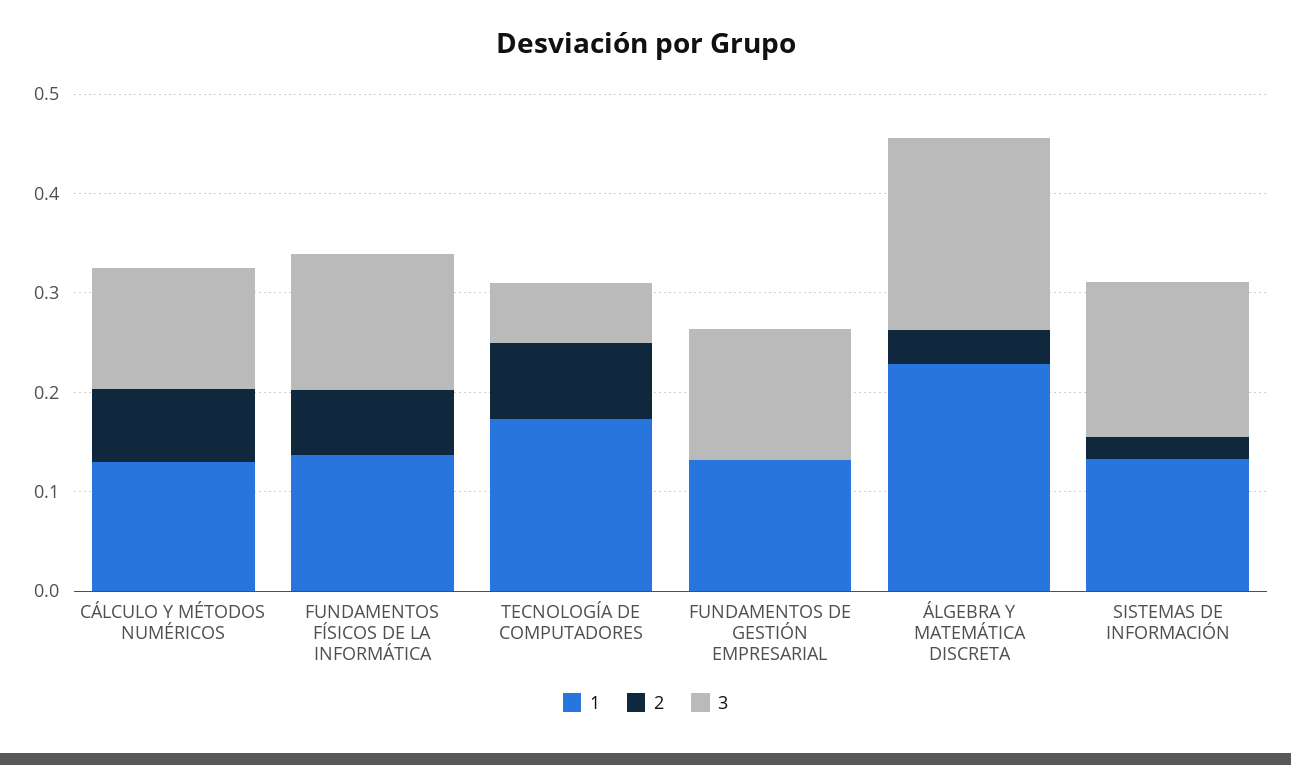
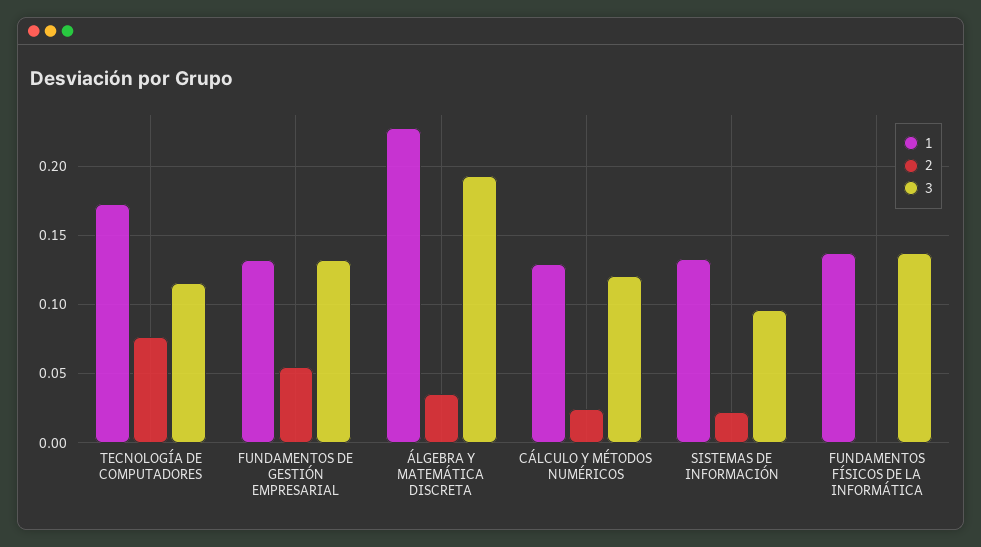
  {
    "1": {
      "CÁLCULO Y MÉTODOS NUMÉRICOS": 0.13,
      "FUNDAMENTOS FÍSICOS DE LA INFORMÁTICA": 0.135,
      "TECNOLOGÍA DE COMPUTADORES": 0.175,
      "FUNDAMENTOS DE GESTIÓN EMPRESARIAL": 0.13,
      "ÁLGEBRA Y MATEMÁTICA DISCRETA": 0.23,
      "SISTEMAS DE INFORMACIÓN": 0.135
    },
    "2": {
-     "CÁLCULO Y MÉTODOS NUMÉRICOS": 0.08,
+     "CÁLCULO Y MÉTODOS NUMÉRICOS": 0.025,
-     "FUNDAMENTOS FÍSICOS DE LA INFORMÁTICA": 0.06,
+     "FUNDAMENTOS FÍSICOS DE LA INFORMÁTICA": 0,
      "TECNOLOGÍA DE COMPUTADORES": 0.075,
-     "FUNDAMENTOS DE GESTIÓN EMPRESARIAL": 0,
+     "FUNDAMENTOS DE GESTIÓN EMPRESARIAL": 0.055,
      "ÁLGEBRA Y MATEMÁTICA DISCRETA": 0.035,
      "SISTEMAS DE INFORMACIÓN": 0.02
    },
    "3": {
      "CÁLCULO Y MÉTODOS NUMÉRICOS": 0.12,
      "FUNDAMENTOS FÍSICOS DE LA INFORMÁTICA": 0.135,
-     "TECNOLOGÍA DE COMPUTADORES": 0.06,
+     "TECNOLOGÍA DE COMPUTADORES": 0.115,
      "FUNDAMENTOS DE GESTIÓN EMPRESARIAL": 0.13,
      "ÁLGEBRA Y MATEMÁTICA DISCRETA": 0.195,
-     "SISTEMAS DE INFORMACIÓN": 0.16
+     "SISTEMAS DE INFORMACIÓN": 0.095
    }
  }

